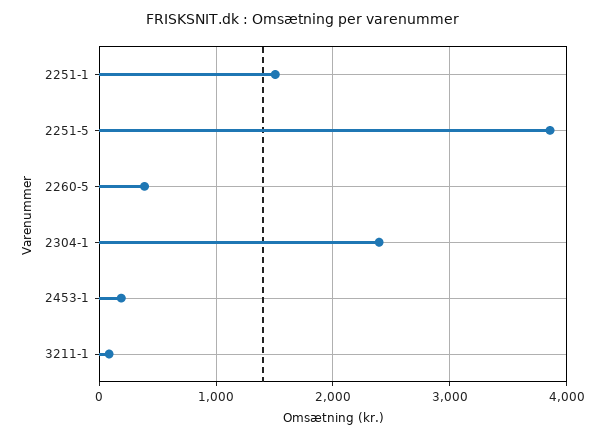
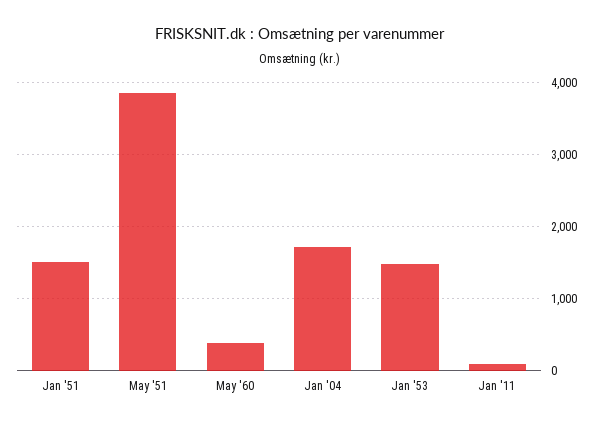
  {
    "2251-1": 1500,
    "2251-5": 3900,
    "2260-5": 400,
-   "2304-1": 2400,
+   "2304-1": 1700,
-   "2453-1": 200,
+   "2453-1": 1500,
    "3211-1": 100
  }

